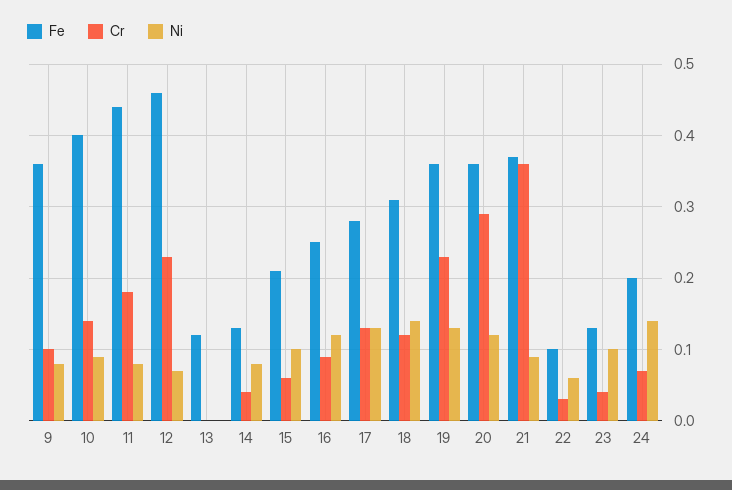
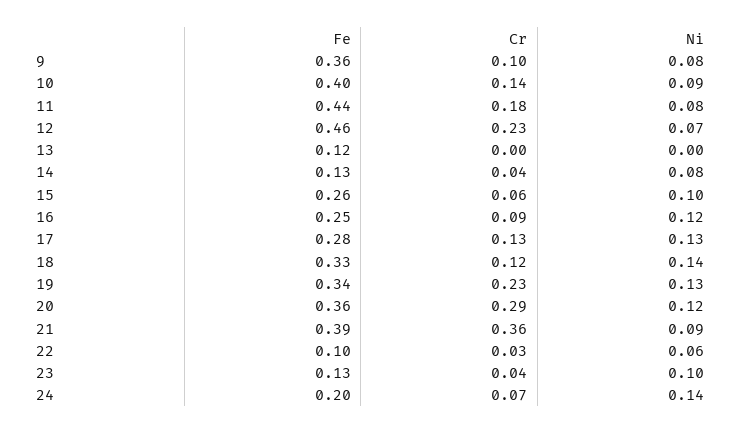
  {
    "Fe": {
      "9": 0.36,
      "10": 0.4,
      "11": 0.44,
      "12": 0.46,
      "13": 0.12,
      "14": 0.13,
-     "15": 0.21,
+     "15": 0.26,
      "16": 0.25,
      "17": 0.28,
-     "18": 0.31,
+     "18": 0.33,
-     "19": 0.36,
+     "19": 0.34,
      "20": 0.36,
-     "21": 0.37,
+     "21": 0.39,
      "22": 0.1,
      "23": 0.13,
      "24": 0.2
    },
    "Cr": {
      "9": 0.1,
      "10": 0.14,
      "11": 0.18,
      "12": 0.23,
      "13": 0,
      "14": 0.04,
      "15": 0.06,
      "16": 0.09,
      "17": 0.13,
      "18": 0.12,
      "19": 0.23,
      "20": 0.29,
      "21": 0.36,
      "22": 0.03,
      "23": 0.04,
      "24": 0.07
    },
    "Ni": {
      "9": 0.08,
      "10": 0.09,
      "11": 0.08,
      "12": 0.07,
      "13": 0,
      "14": 0.08,
      "15": 0.1,
      "16": 0.12,
      "17": 0.13,
      "18": 0.14,
      "19": 0.13,
      "20": 0.12,
      "21": 0.09,
      "22": 0.06,
      "23": 0.1,
      "24": 0.14
    }
  }

